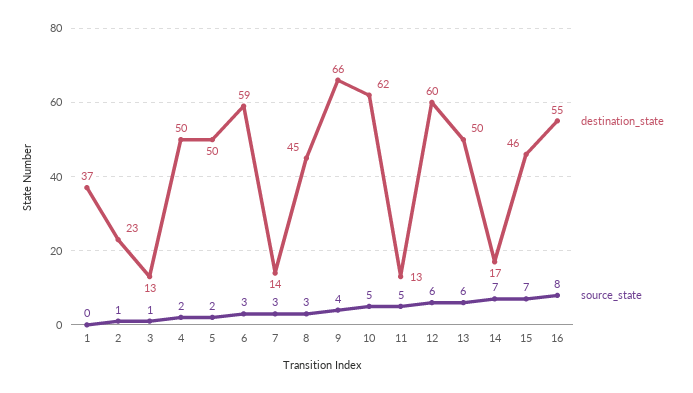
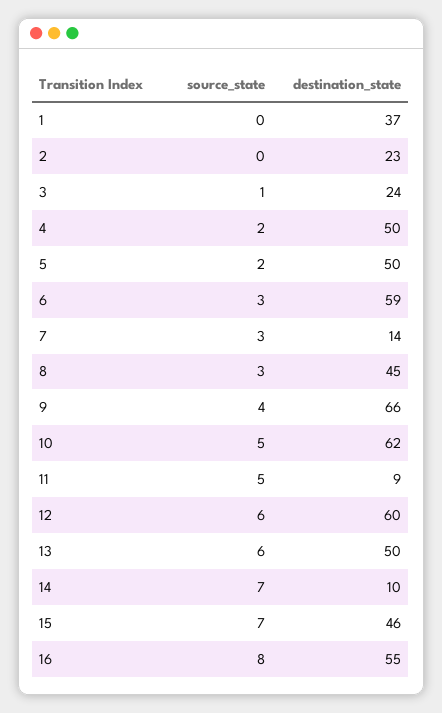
  {
    "destination_state": {
      "1": 37,
      "2": 23,
-     "3": 13,
+     "3": 24,
      "4": 50,
      "5": 50,
      "6": 59,
      "7": 14,
      "8": 45,
      "9": 66,
      "10": 62,
-     "11": 13,
+     "11": 9,
      "12": 60,
      "13": 50,
-     "14": 17,
+     "14": 10,
      "15": 46,
      "16": 55
    },
    "source_state": {
      "1": 0,
-     "2": 1,
+     "2": 0,
      "3": 1,
      "4": 2,
      "5": 2,
      "6": 3,
      "7": 3,
      "8": 3,
      "9": 4,
      "10": 5,
      "11": 5,
      "12": 6,
      "13": 6,
      "14": 7,
      "15": 7,
      "16": 8
    }
  }

